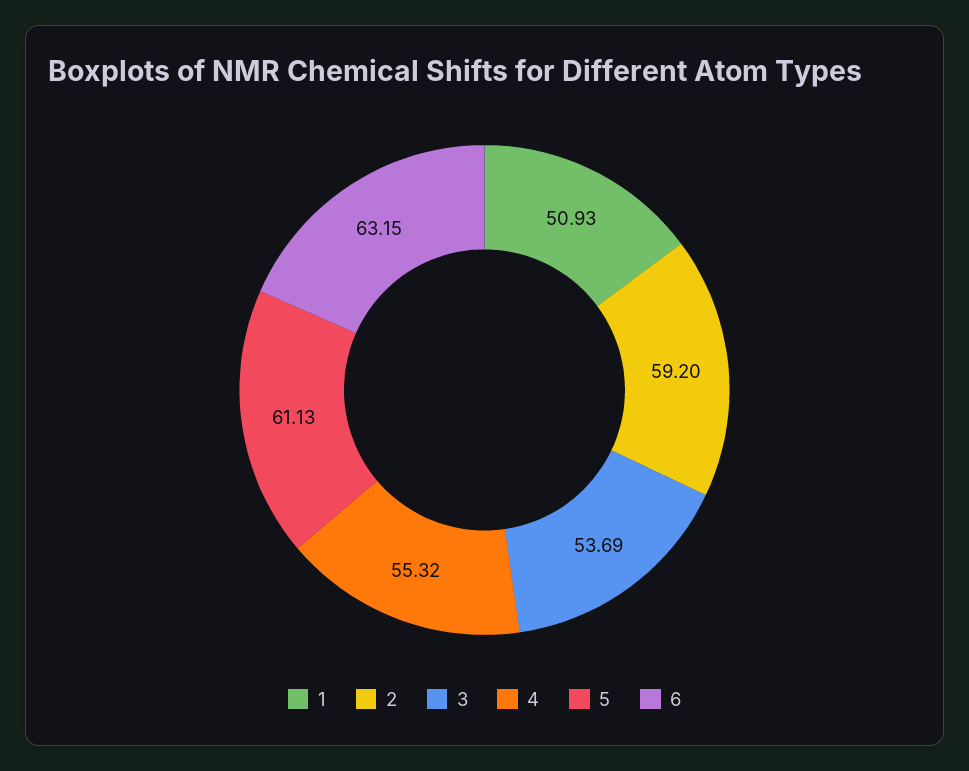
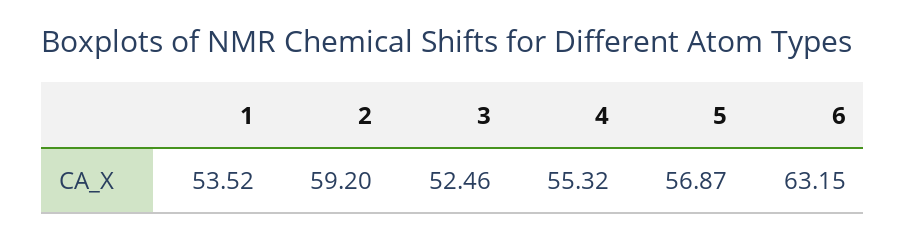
  {
-   "1": 50.93,
+   "1": 53.52,
    "2": 59.2,
-   "3": 53.69,
+   "3": 52.46,
    "4": 55.32,
-   "5": 61.13,
+   "5": 56.87,
    "6": 63.15
  }

